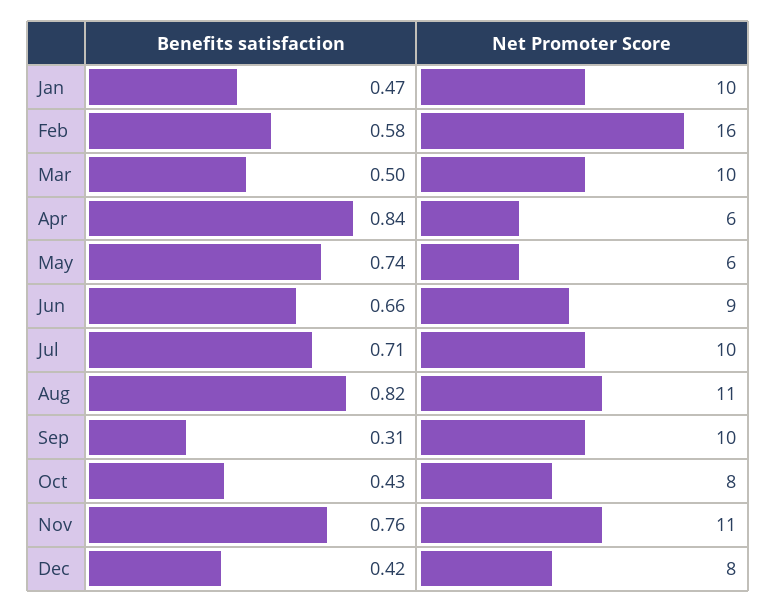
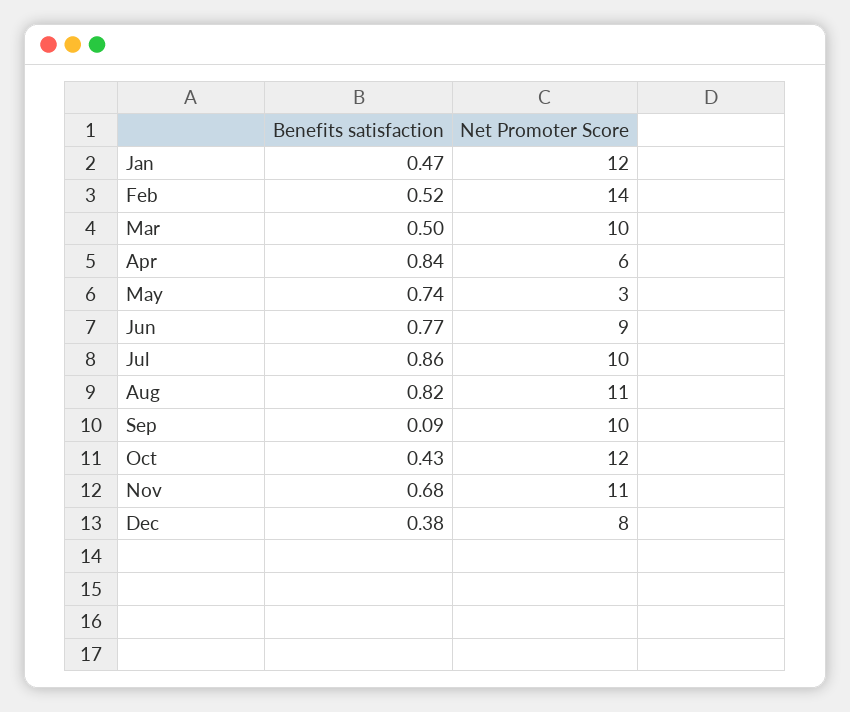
  {
    "Benefits satisfaction": {
      "Jan": 0.47,
-     "Feb": 0.58,
+     "Feb": 0.52,
      "Mar": 0.5,
      "Apr": 0.84,
      "May": 0.74,
-     "Jun": 0.66,
+     "Jun": 0.77,
-     "Jul": 0.71,
+     "Jul": 0.86,
      "Aug": 0.82,
-     "Sep": 0.31,
+     "Sep": 0.09,
      "Oct": 0.43,
-     "Nov": 0.76,
+     "Nov": 0.68,
-     "Dec": 0.42
+     "Dec": 0.38
    },
    "Net Promoter Score": {
-     "Jan": 10,
+     "Jan": 12,
-     "Feb": 16,
+     "Feb": 14,
      "Mar": 10,
      "Apr": 6,
-     "May": 6,
+     "May": 3,
      "Jun": 9,
      "Jul": 10,
      "Aug": 11,
      "Sep": 10,
-     "Oct": 8,
+     "Oct": 12,
      "Nov": 11,
      "Dec": 8
    }
  }

